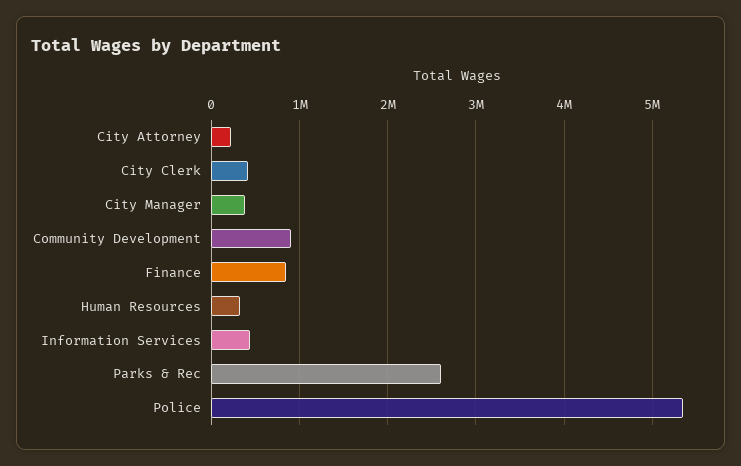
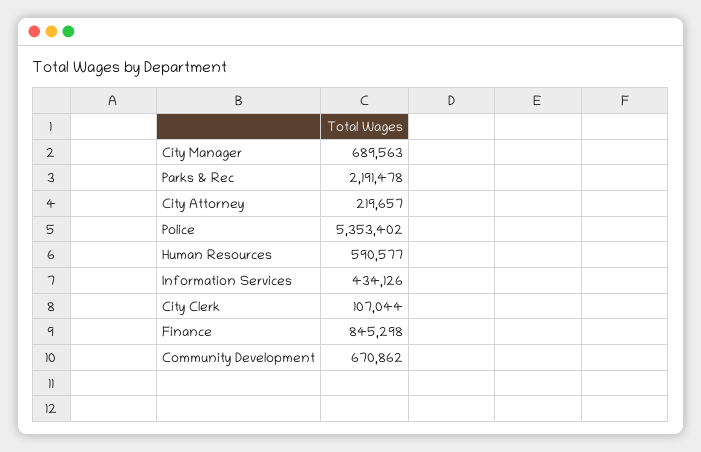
  {
    "City Attorney": 219657,
-   "City Clerk": 400000,
+   "City Clerk": 107044,
-   "City Manager": 400000,
+   "City Manager": 689563,
-   "Community Development": 900000,
+   "Community Development": 670862,
    "Finance": 845298,
-   "Human Resources": 300000,
+   "Human Resources": 590577,
    "Information Services": 434126,
-   "Parks & Rec": 2600000,
+   "Parks & Rec": 2191478,
    "Police": 5353402
  }

